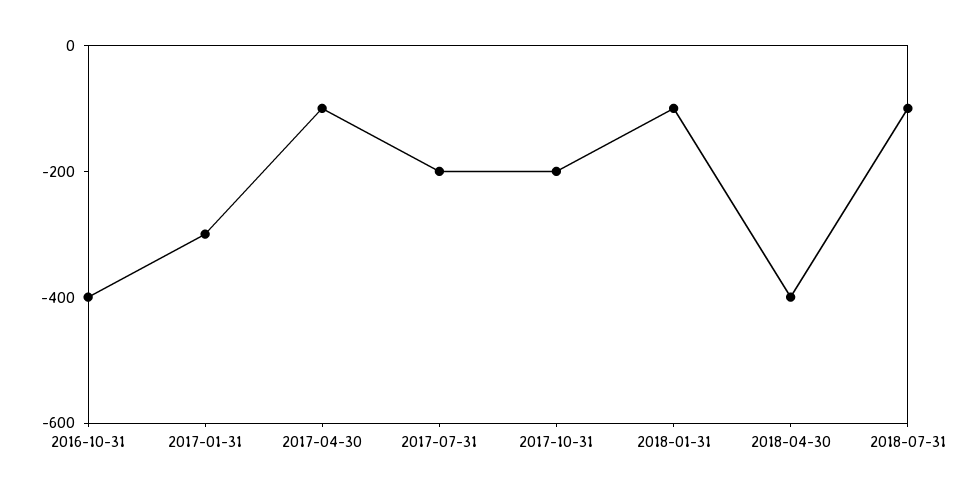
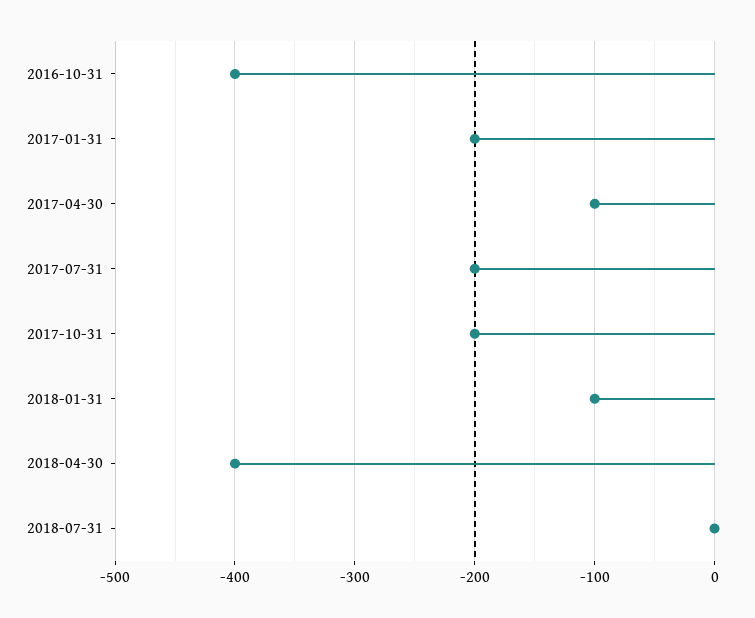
  {
    "2016-10-31": -400,
-   "2017-01-31": -300,
+   "2017-01-31": -200,
    "2017-04-30": -100,
    "2017-07-31": -200,
    "2017-10-31": -200,
    "2018-01-31": -100,
    "2018-04-30": -400,
-   "2018-07-31": -100
+   "2018-07-31": 0
  }

